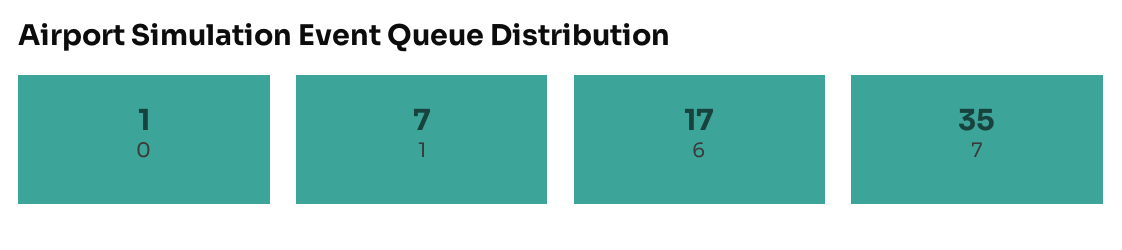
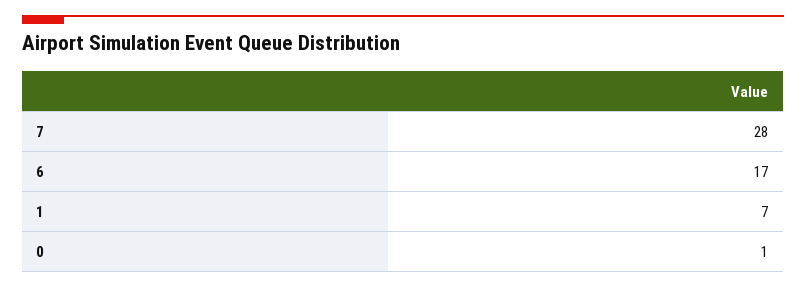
  {
    "0": 1,
    "1": 7,
    "6": 17,
-   "7": 35
+   "7": 28
  }

